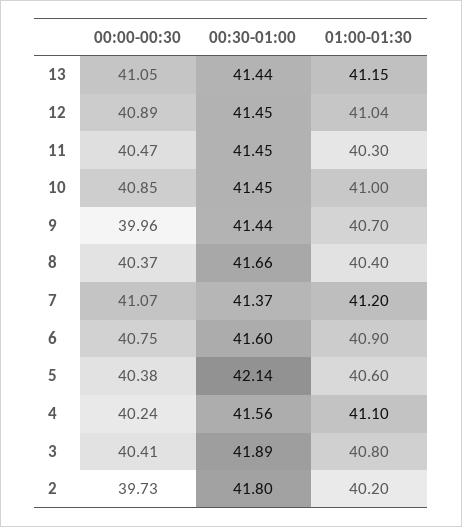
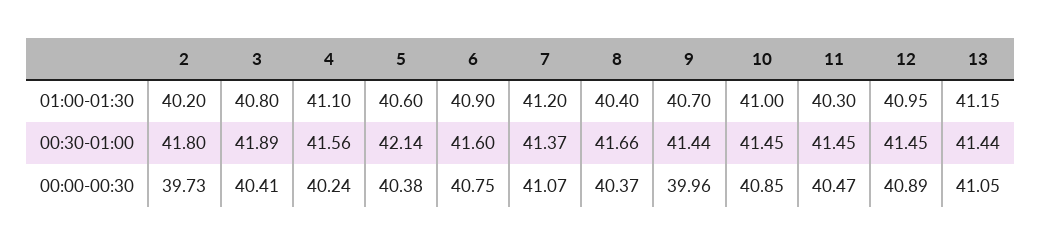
  {
    "00:00-00:30": {
      "13": 41.05,
      "12": 40.89,
      "11": 40.47,
      "10": 40.85,
      "9": 39.96,
      "8": 40.37,
      "7": 41.07,
      "6": 40.75,
      "5": 40.38,
      "4": 40.24,
      "3": 40.41,
      "2": 39.73
    },
    "00:30-01:00": {
      "13": 41.44,
      "12": 41.45,
      "11": 41.45,
      "10": 41.45,
      "9": 41.44,
      "8": 41.66,
      "7": 41.37,
      "6": 41.6,
      "5": 42.14,
      "4": 41.56,
      "3": 41.89,
      "2": 41.8
    },
    "01:00-01:30": {
      "13": 41.15,
-     "12": 41.04,
+     "12": 40.95,
      "11": 40.3,
      "10": 41,
      "9": 40.7,
      "8": 40.4,
      "7": 41.2,
      "6": 40.9,
      "5": 40.6,
      "4": 41.1,
      "3": 40.8,
      "2": 40.2
    }
  }

